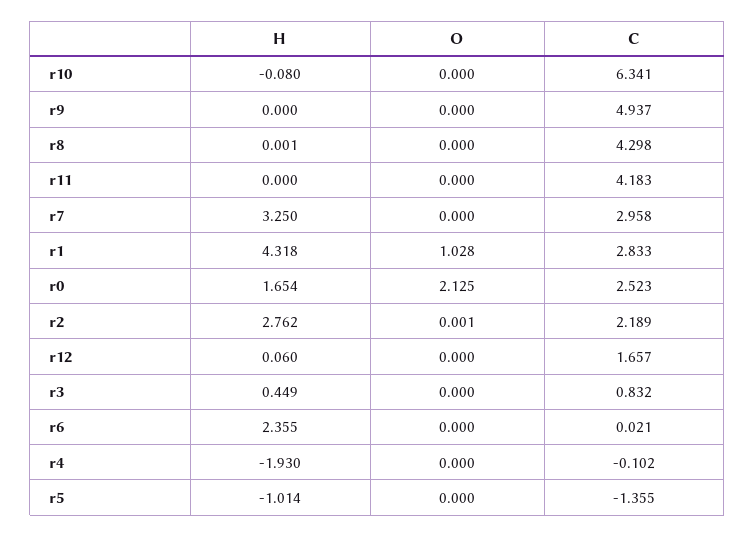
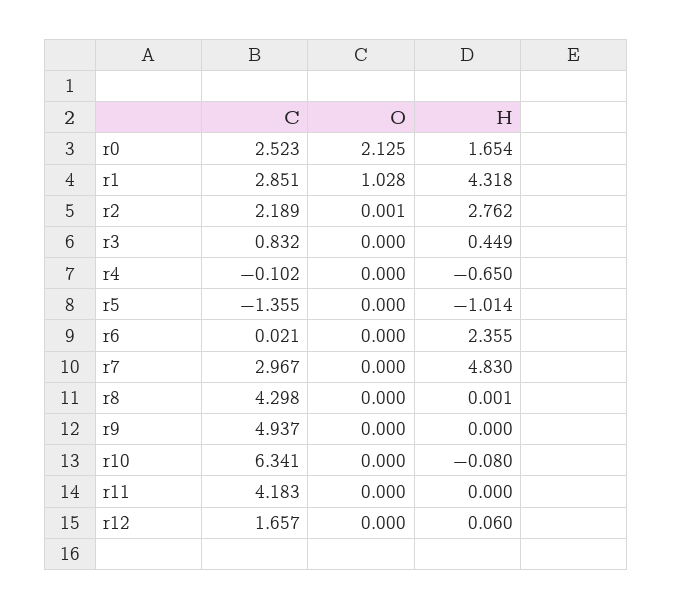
  {
    "H": {
      "r10": -0.08,
      "r9": 0,
      "r8": 0.001,
      "r11": 0,
-     "r7": 3.25,
+     "r7": 4.83,
      "r1": 4.318,
      "r0": 1.654,
      "r2": 2.762,
      "r12": 0.06,
      "r3": 0.449,
      "r6": 2.355,
-     "r4": -1.93,
+     "r4": -0.65,
      "r5": -1.014
    },
    "O": {
      "r10": 0,
      "r9": 0,
      "r8": 0,
      "r11": 0,
      "r7": 0,
      "r1": 1.028,
      "r0": 2.125,
      "r2": 0.001,
      "r12": 0,
      "r3": 0,
      "r6": 0,
      "r4": 0,
      "r5": 0
    },
    "C": {
      "r10": 6.341,
      "r9": 4.937,
      "r8": 4.298,
      "r11": 4.183,
-     "r7": 2.958,
+     "r7": 2.967,
-     "r1": 2.833,
+     "r1": 2.851,
      "r0": 2.523,
      "r2": 2.189,
      "r12": 1.657,
      "r3": 0.832,
      "r6": 0.021,
      "r4": -0.102,
      "r5": -1.355
    }
  }

